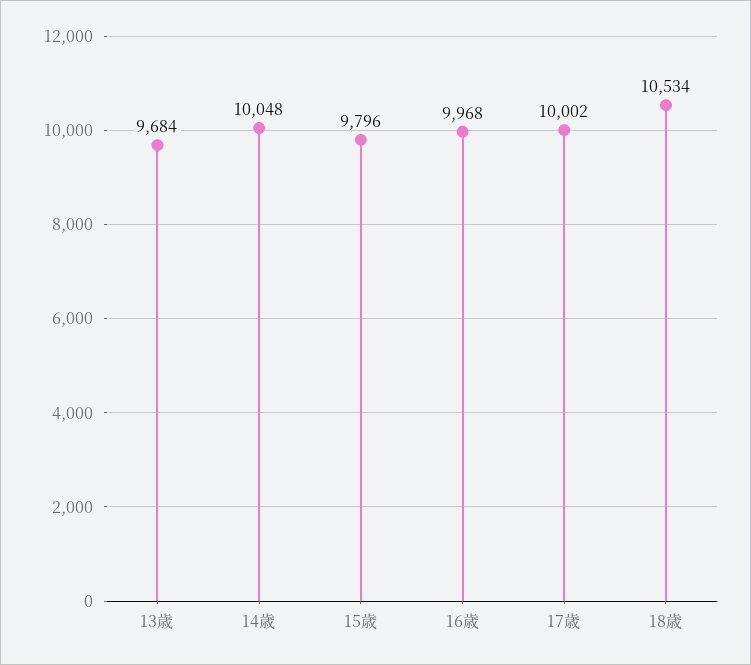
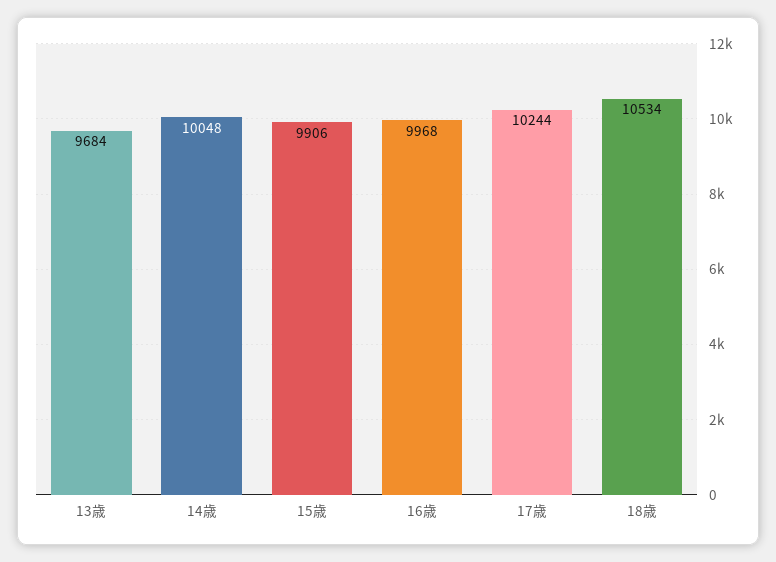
  {
    "13歳": 9684,
    "14歳": 10048,
-   "15歳": 9796,
+   "15歳": 9906,
    "16歳": 9968,
-   "17歳": 10002,
+   "17歳": 10244,
    "18歳": 10534
  }

